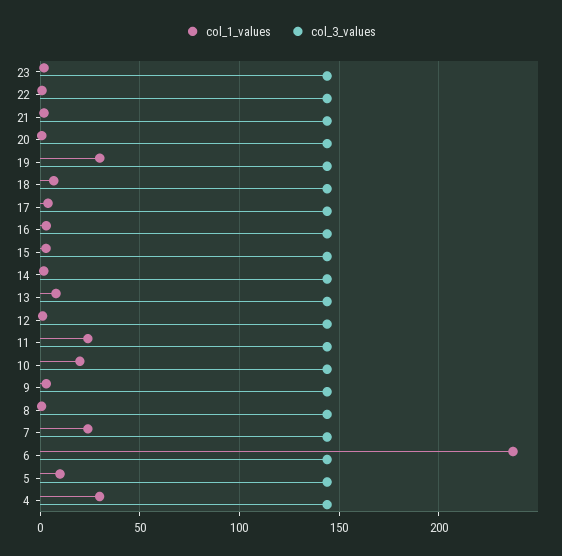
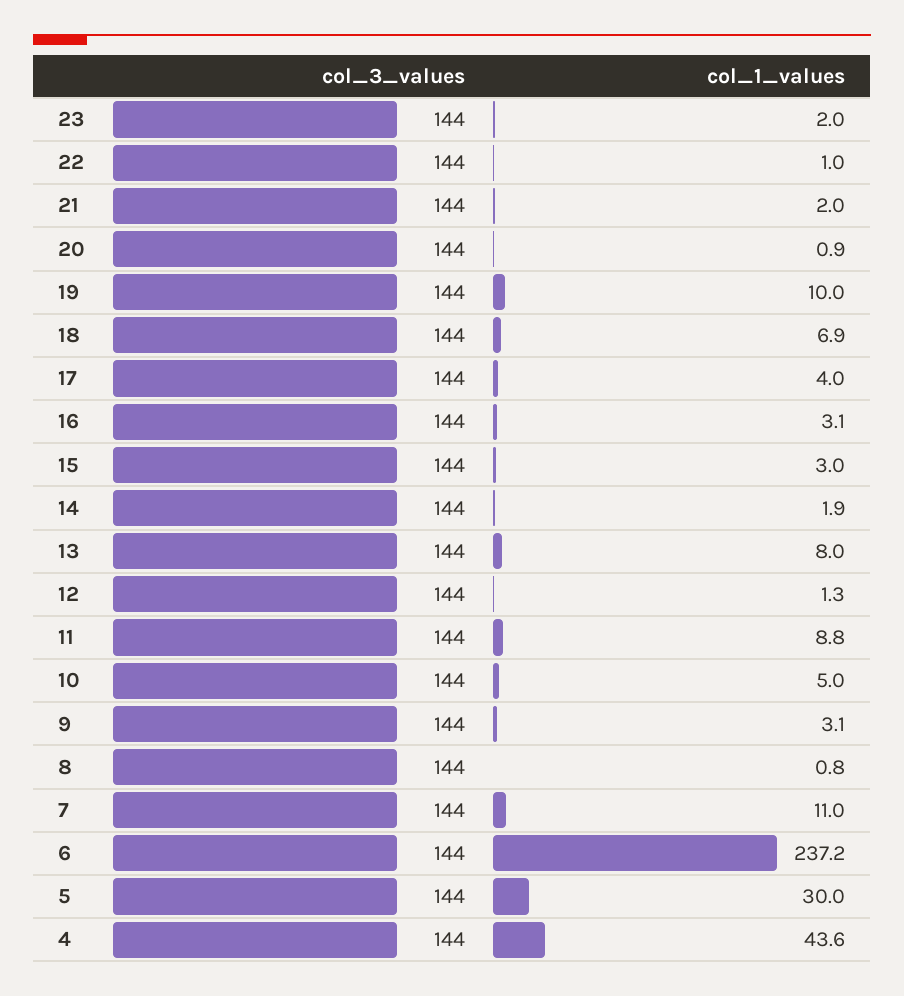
  {
    "col_1_values": {
      "23": 2,
      "22": 1,
      "21": 2,
      "20": 0.9,
-     "19": 30,
+     "19": 10,
      "18": 6.9,
      "17": 4,
      "16": 3.1,
      "15": 3,
      "14": 1.9,
      "13": 8,
      "12": 1.3,
-     "11": 25,
+     "11": 8.8,
-     "10": 20,
+     "10": 5,
      "9": 3.1,
      "8": 0.8,
-     "7": 25,
+     "7": 11,
      "6": 237.2,
-     "5": 10,
+     "5": 30,
-     "4": 30
+     "4": 43.6
    },
    "col_3_values": {
      "23": 144,
      "22": 144,
      "21": 144,
      "20": 144,
      "19": 144,
      "18": 144,
      "17": 144,
      "16": 144,
      "15": 144,
      "14": 144,
      "13": 144,
      "12": 144,
      "11": 144,
      "10": 144,
      "9": 144,
      "8": 144,
      "7": 144,
      "6": 144,
      "5": 144,
      "4": 144
    }
  }

